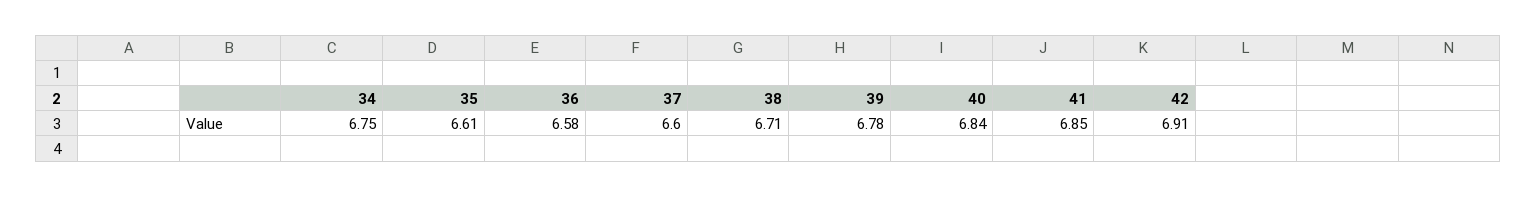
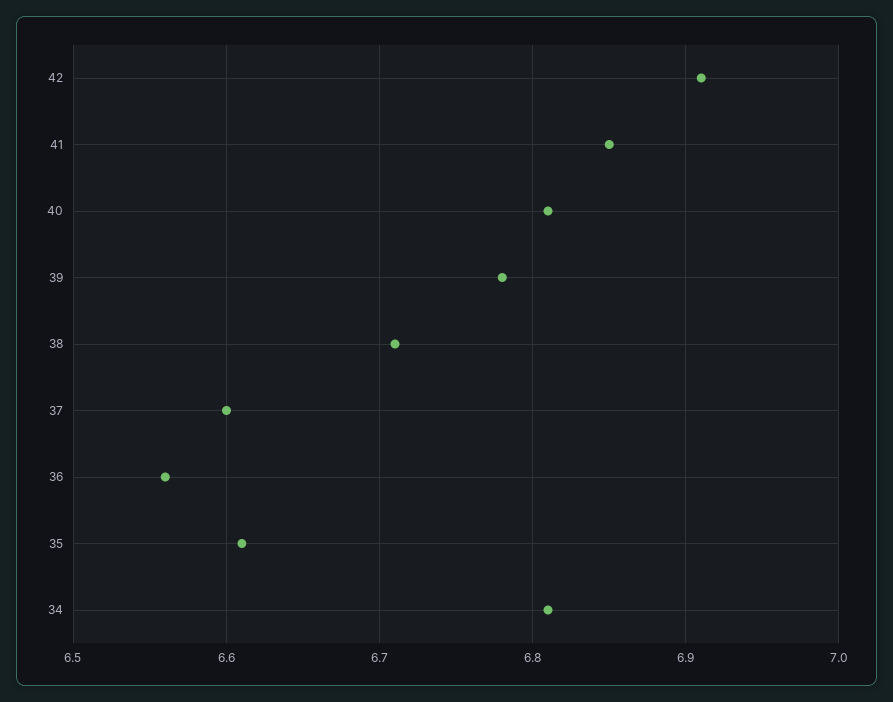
  {
-   "34": 6.75,
+   "34": 6.81,
    "35": 6.61,
-   "36": 6.58,
+   "36": 6.56,
    "37": 6.6,
    "38": 6.71,
    "39": 6.78,
-   "40": 6.84,
+   "40": 6.81,
    "41": 6.85,
    "42": 6.91
  }

